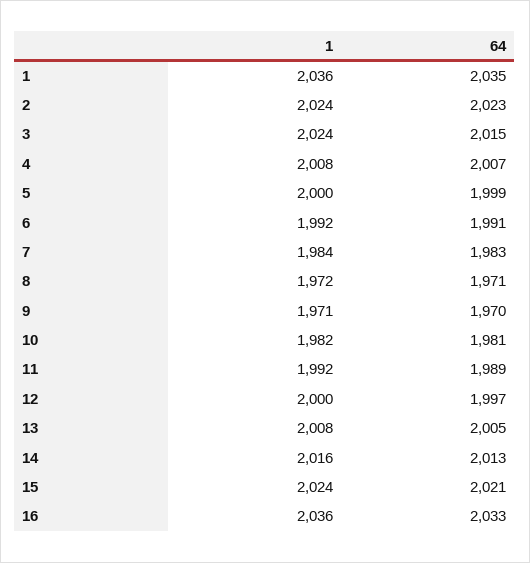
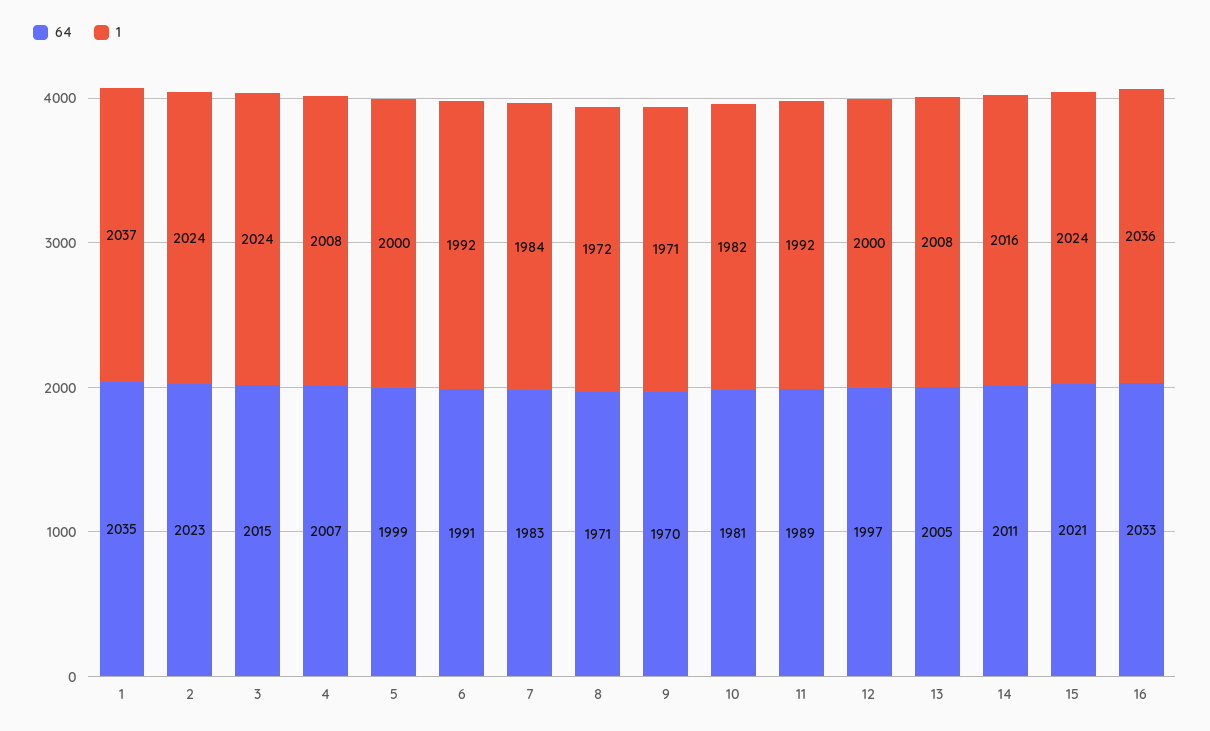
  {
    "1": {
-     "1": 2036,
+     "1": 2037,
      "2": 2024,
      "3": 2024,
      "4": 2008,
      "5": 2000,
      "6": 1992,
      "7": 1984,
      "8": 1972,
      "9": 1971,
      "10": 1982,
      "11": 1992,
      "12": 2000,
      "13": 2008,
      "14": 2016,
      "15": 2024,
      "16": 2036
    },
    "64": {
      "1": 2035,
      "2": 2023,
      "3": 2015,
      "4": 2007,
      "5": 1999,
      "6": 1991,
      "7": 1983,
      "8": 1971,
      "9": 1970,
      "10": 1981,
      "11": 1989,
      "12": 1997,
      "13": 2005,
-     "14": 2013,
+     "14": 2011,
      "15": 2021,
      "16": 2033
    }
  }

